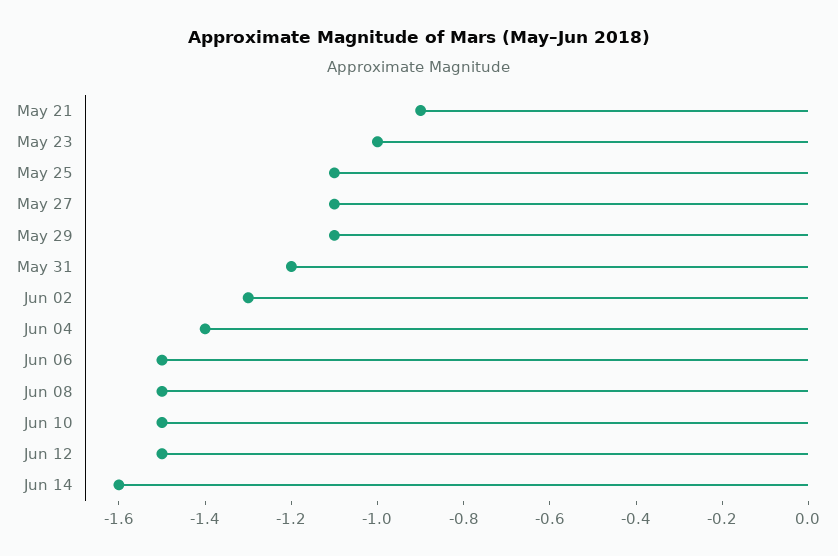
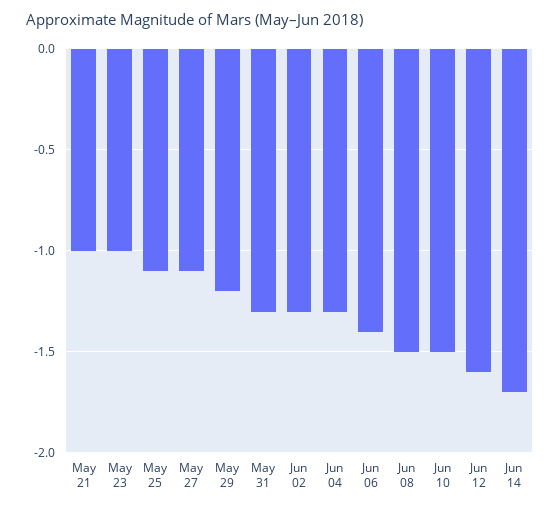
  {
-   "May 21": -0.9,
+   "May 21": -1,
    "May 23": -1,
    "May 25": -1.1,
    "May 27": -1.1,
-   "May 29": -1.1,
+   "May 29": -1.2,
-   "May 31": -1.2,
+   "May 31": -1.3,
    "Jun 02": -1.3,
-   "Jun 04": -1.4,
+   "Jun 04": -1.3,
-   "Jun 06": -1.5,
+   "Jun 06": -1.4,
    "Jun 08": -1.5,
    "Jun 10": -1.5,
-   "Jun 12": -1.5,
+   "Jun 12": -1.6,
-   "Jun 14": -1.6
+   "Jun 14": -1.7
  }

